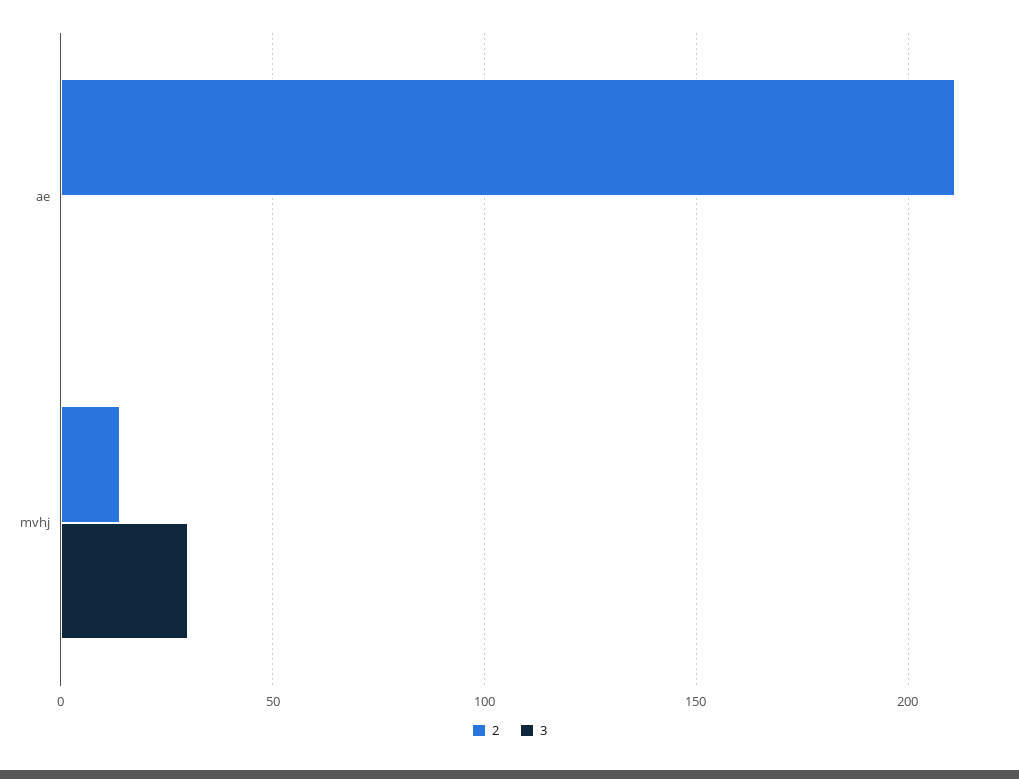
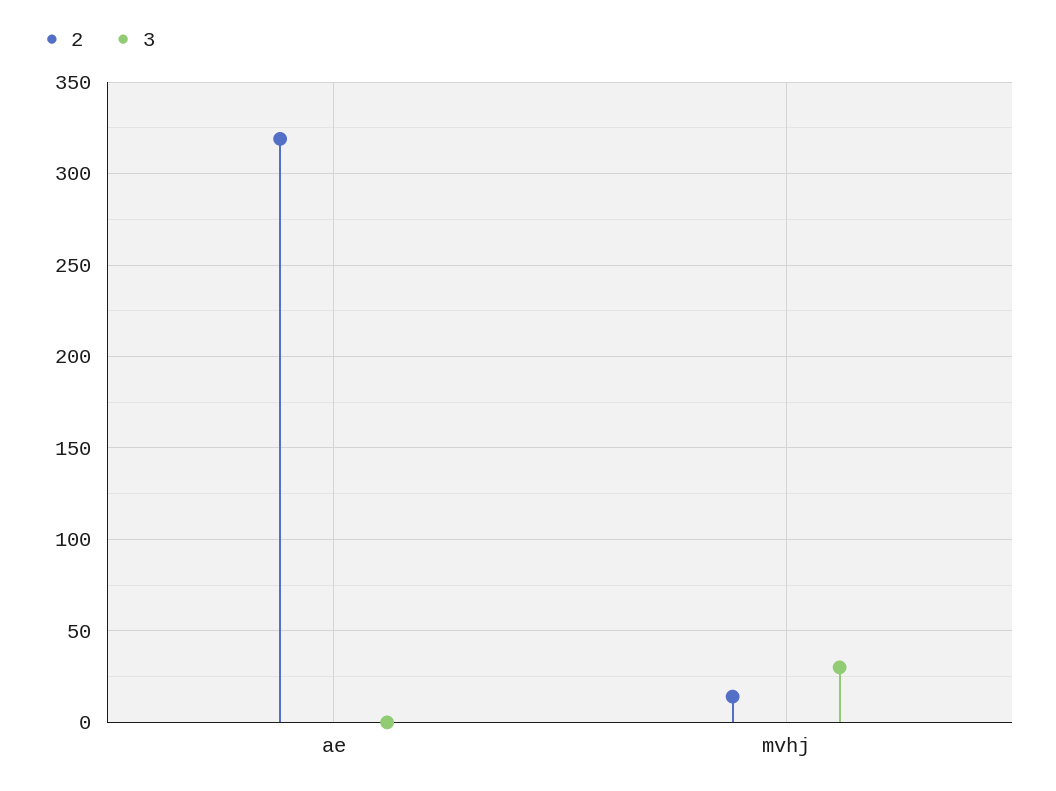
  {
    "2": {
-     "ae": 210,
+     "ae": 320,
      "mvhj": 15
    },
    "3": {
      "ae": 0,
      "mvhj": 30
    }
  }

